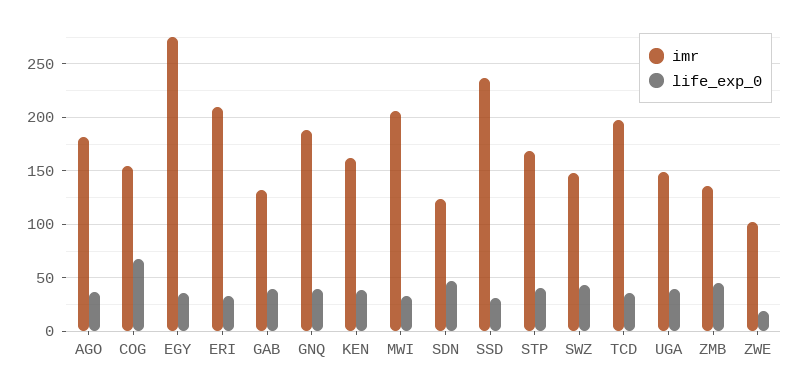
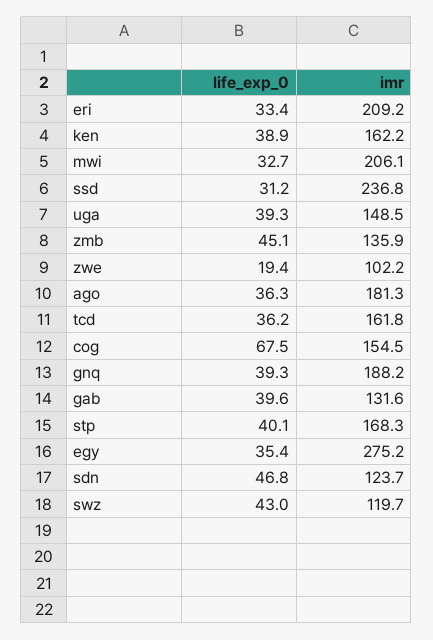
  {
    "imr": {
      "AGO": 181.3,
      "COG": 154.5,
      "EGY": 275.2,
      "ERI": 209.2,
      "GAB": 131.6,
      "GNQ": 188.2,
      "KEN": 162.2,
      "MWI": 206.1,
      "SDN": 123.7,
      "SSD": 236.8,
      "STP": 168.3,
-     "SWZ": 150,
+     "SWZ": 119.7,
-     "TCD": 200,
+     "TCD": 161.8,
      "UGA": 148.5,
      "ZMB": 135.9,
      "ZWE": 102.2
    },
    "life_exp_0": {
      "AGO": 36.3,
      "COG": 67.5,
      "EGY": 35.4,
      "ERI": 33.4,
      "GAB": 39.6,
      "GNQ": 39.3,
      "KEN": 38.9,
      "MWI": 32.7,
      "SDN": 46.8,
      "SSD": 31.2,
      "STP": 40.1,
      "SWZ": 43,
      "TCD": 36.2,
      "UGA": 39.3,
      "ZMB": 45.1,
      "ZWE": 19.4
    }
  }

